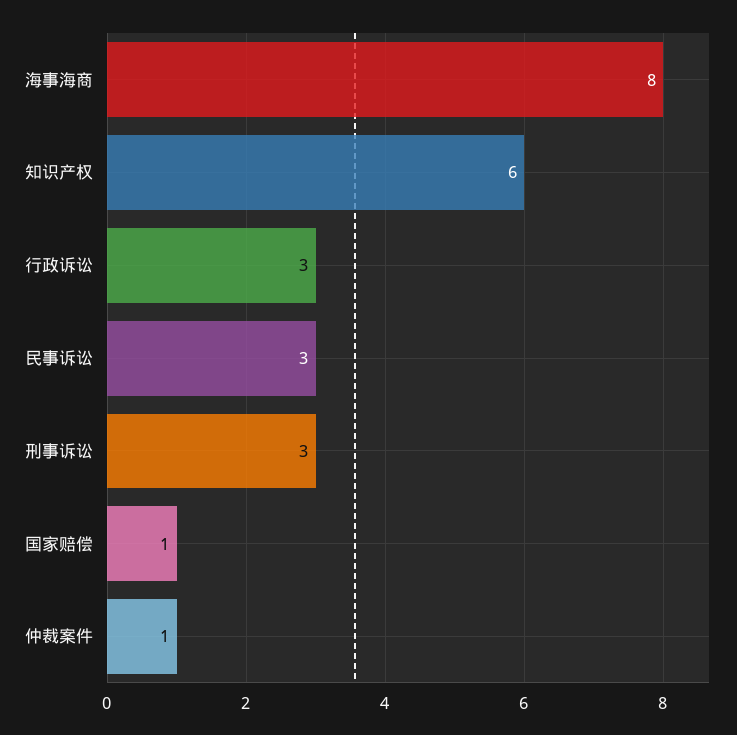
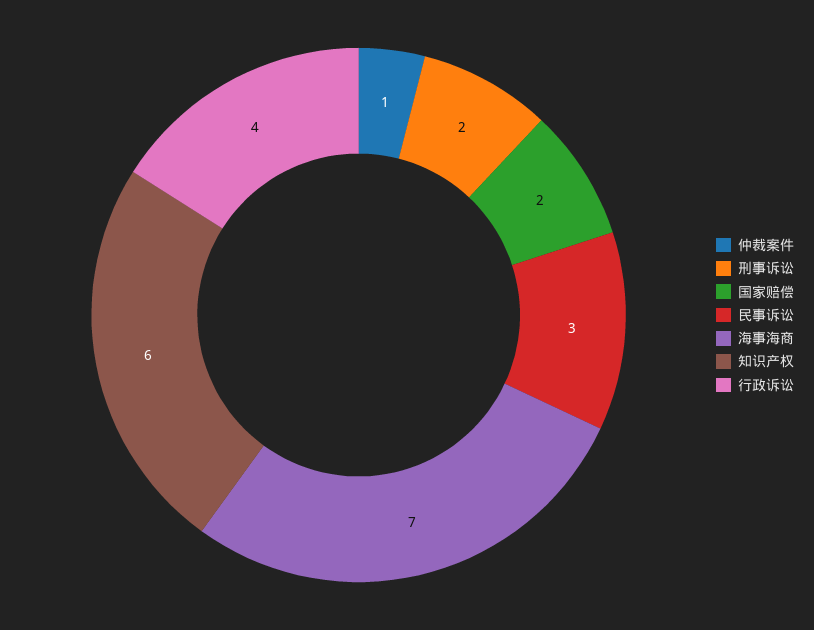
  {
-   "海事海商": 8,
+   "海事海商": 7,
    "知识产权": 6,
-   "行政诉讼": 3,
+   "行政诉讼": 4,
    "民事诉讼": 3,
-   "刑事诉讼": 3,
+   "刑事诉讼": 2,
-   "国家赔偿": 1,
+   "国家赔偿": 2,
    "仲裁案件": 1
  }

